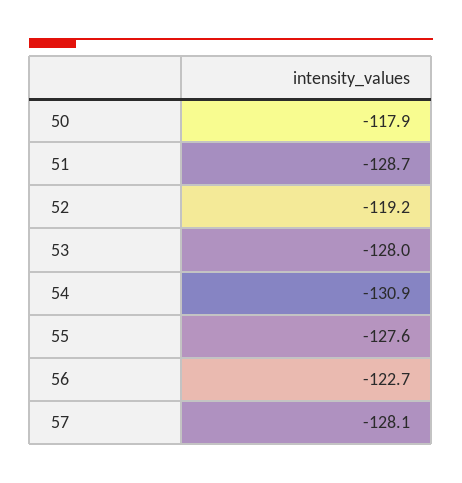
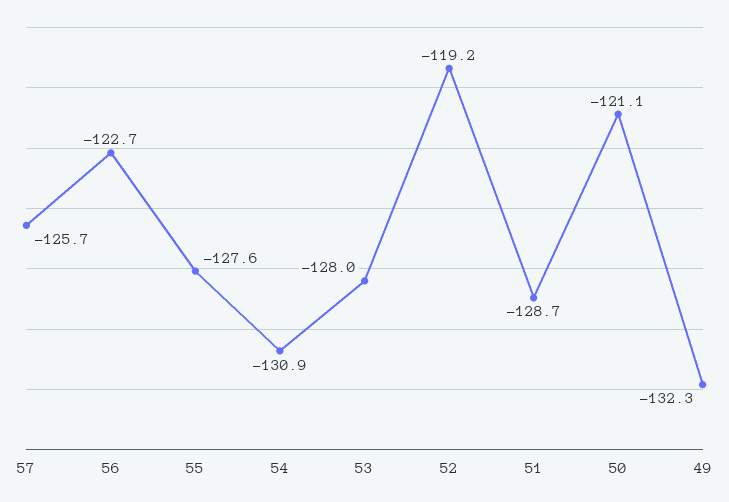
  {
-   "50": -117.9,
+   "50": -121.1,
    "51": -128.7,
    "52": -119.2,
    "53": -128,
    "54": -130.9,
    "55": -127.6,
    "56": -122.7,
-   "57": -128.1
+   "57": -125.7,
+   "49": -132.3
  }

